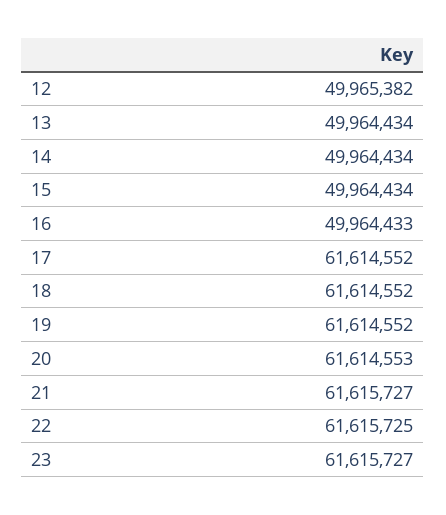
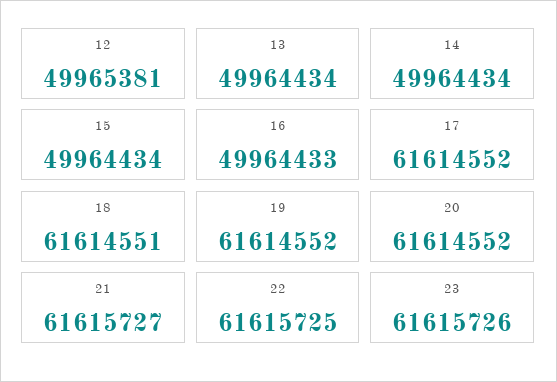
  {
-   "12": 49965382,
+   "12": 49965381,
    "13": 49964434,
    "14": 49964434,
    "15": 49964434,
    "16": 49964433,
    "17": 61614552,
-   "18": 61614552,
+   "18": 61614551,
    "19": 61614552,
-   "20": 61614553,
+   "20": 61614552,
    "21": 61615727,
    "22": 61615725,
-   "23": 61615727
+   "23": 61615726
  }

